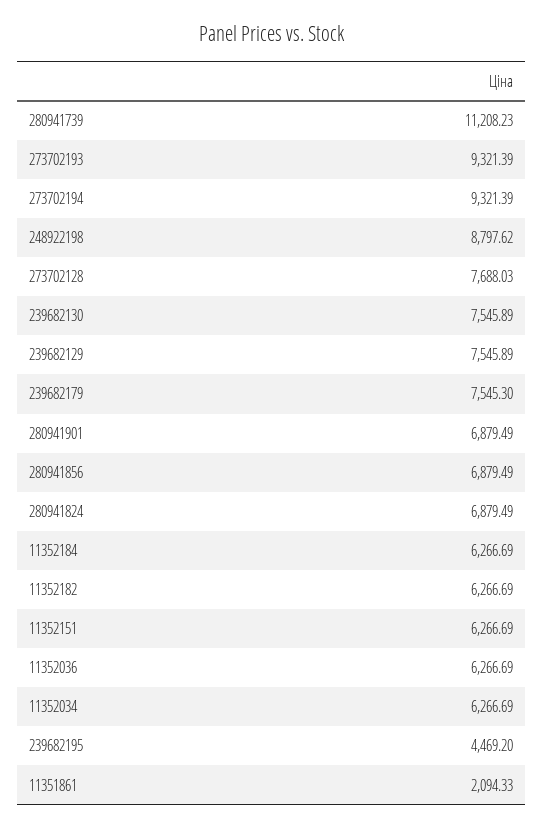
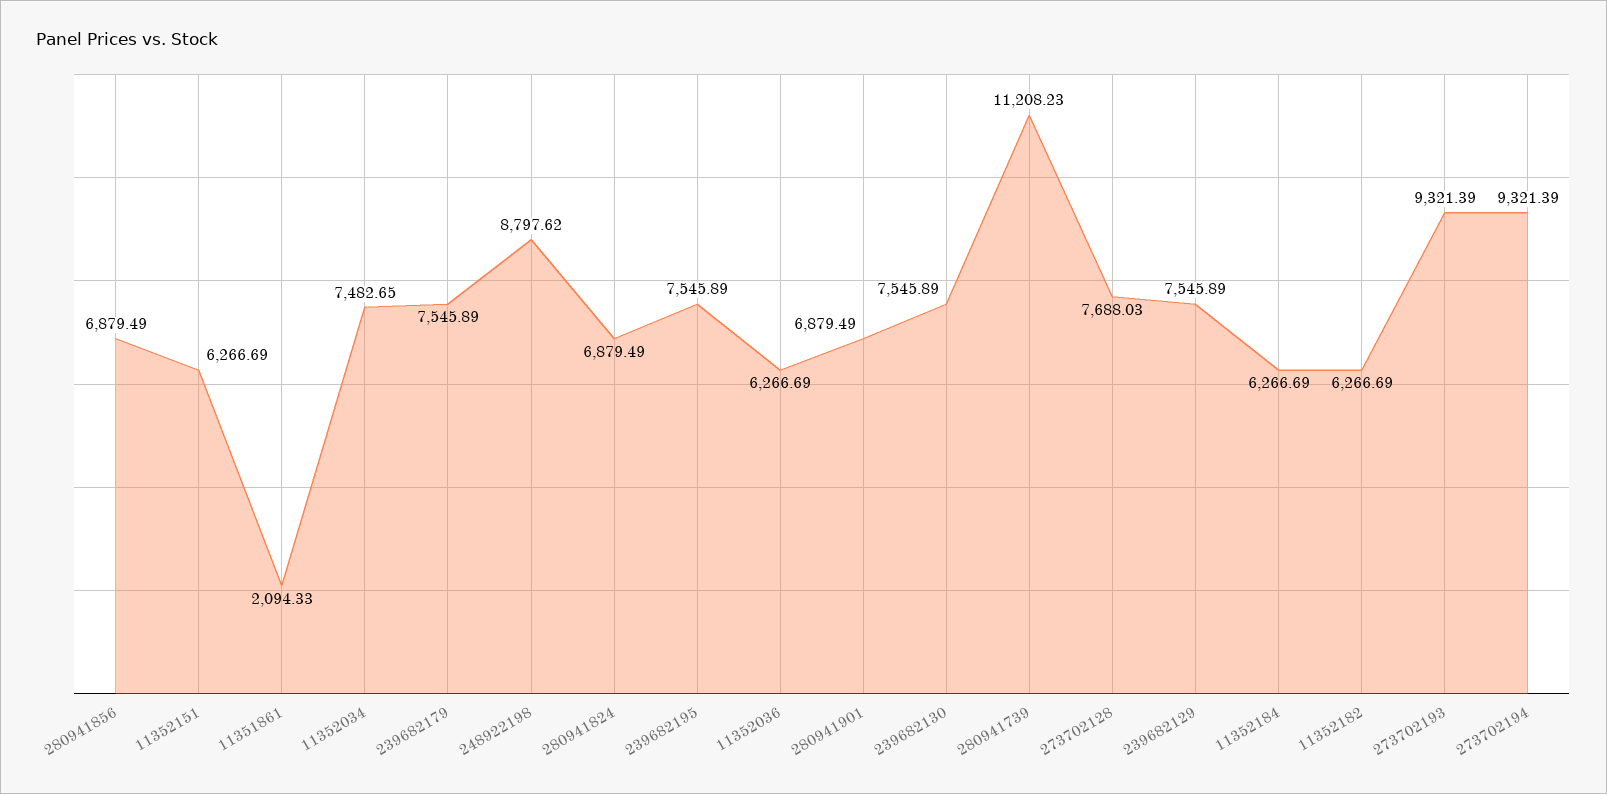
  {
    "280941739": 11208.23,
    "273702193": 9321.39,
    "273702194": 9321.39,
    "248922198": 8797.62,
    "273702128": 7688.03,
    "239682130": 7545.89,
    "239682129": 7545.89,
-   "239682179": 7545.3,
+   "239682179": 7545.89,
    "280941901": 6879.49,
    "280941856": 6879.49,
    "280941824": 6879.49,
    "11352184": 6266.69,
    "11352182": 6266.69,
    "11352151": 6266.69,
    "11352036": 6266.69,
-   "11352034": 6266.69,
+   "11352034": 7482.65,
-   "239682195": 4469.2,
+   "239682195": 7545.89,
    "11351861": 2094.33
  }

